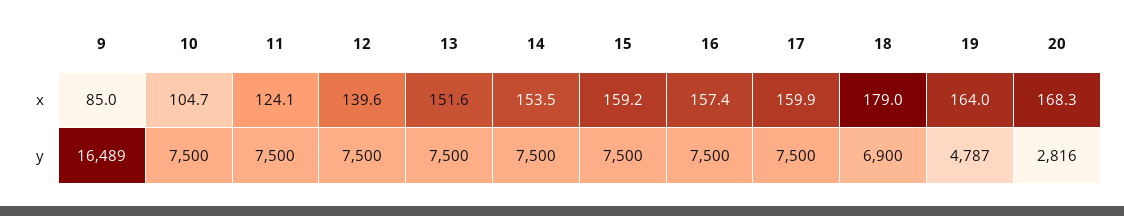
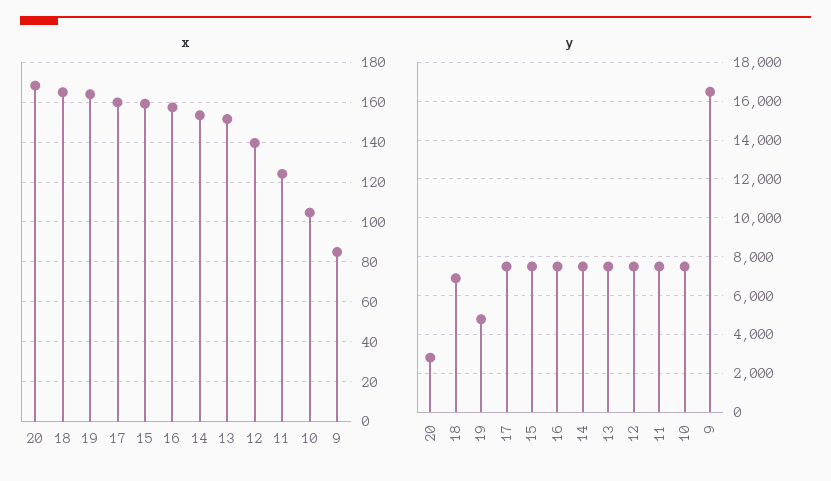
  {
    "x": {
      "9": 85,
      "10": 104.7,
      "11": 124.1,
      "12": 139.6,
      "13": 151.6,
      "14": 153.5,
      "15": 159.2,
      "16": 157.4,
      "17": 159.9,
-     "18": 179,
+     "18": 165,
      "19": 164,
      "20": 168.3
    },
    "y": {
      "9": 16489,
      "10": 7500,
      "11": 7500,
      "12": 7500,
      "13": 7500,
      "14": 7500,
      "15": 7500,
      "16": 7500,
      "17": 7500,
      "18": 6900,
      "19": 4787,
      "20": 2816
    }
  }

